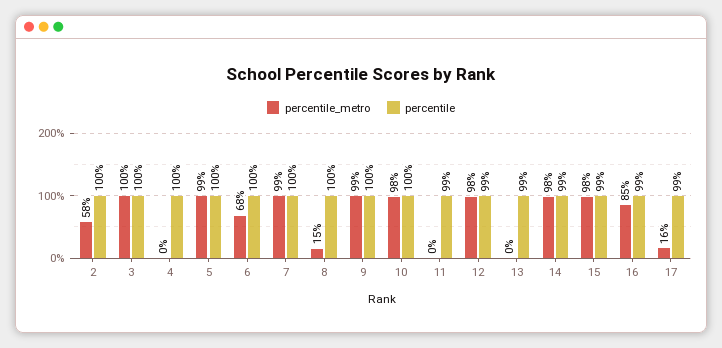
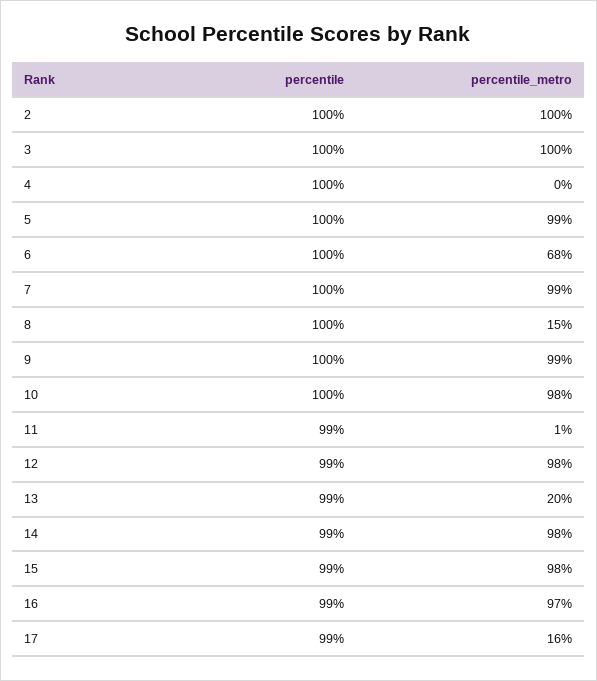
  {
    "percentile_metro": {
-     "2": 58,
+     "2": 100,
      "3": 100,
      "4": 0,
      "5": 99,
      "6": 68,
      "7": 99,
      "8": 15,
      "9": 99,
      "10": 98,
-     "11": 0,
+     "11": 1,
      "12": 98,
-     "13": 0,
+     "13": 20,
      "14": 98,
      "15": 98,
-     "16": 85,
+     "16": 97,
      "17": 16
    },
    "percentile": {
      "2": 100,
      "3": 100,
      "4": 100,
      "5": 100,
      "6": 100,
      "7": 100,
      "8": 100,
      "9": 100,
      "10": 100,
      "11": 99,
      "12": 99,
      "13": 99,
      "14": 99,
      "15": 99,
      "16": 99,
      "17": 99
    }
  }

